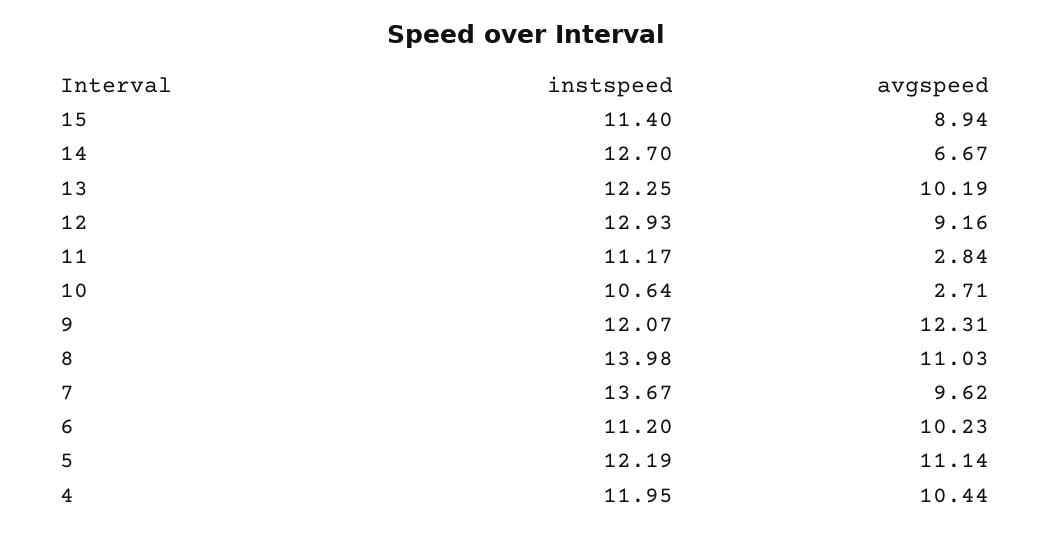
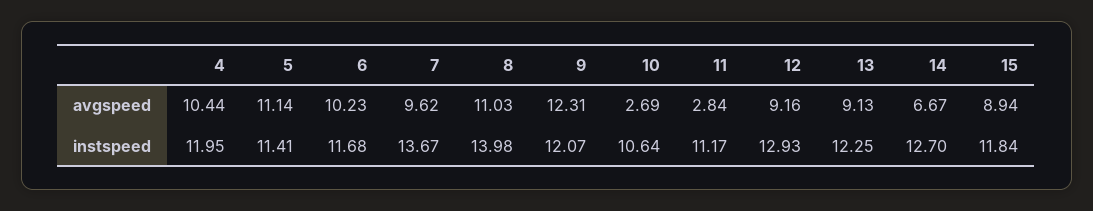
  {
    "instspeed": {
-     "15": 11.4,
+     "15": 11.84,
      "14": 12.7,
      "13": 12.25,
      "12": 12.93,
      "11": 11.17,
      "10": 10.64,
      "9": 12.07,
      "8": 13.98,
      "7": 13.67,
-     "6": 11.2,
+     "6": 11.68,
-     "5": 12.19,
+     "5": 11.41,
      "4": 11.95
    },
    "avgspeed": {
      "15": 8.94,
      "14": 6.67,
-     "13": 10.19,
+     "13": 9.13,
      "12": 9.16,
      "11": 2.84,
-     "10": 2.71,
+     "10": 2.69,
      "9": 12.31,
      "8": 11.03,
      "7": 9.62,
      "6": 10.23,
      "5": 11.14,
      "4": 10.44
    }
  }

